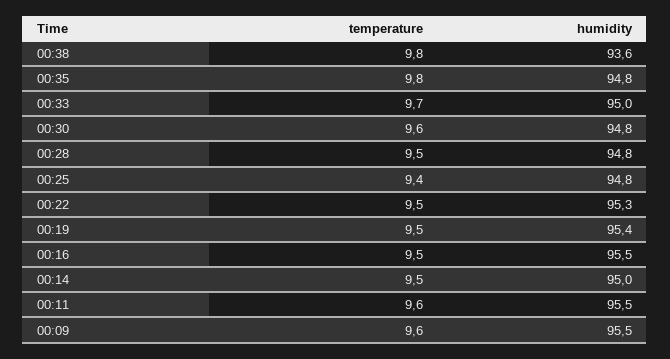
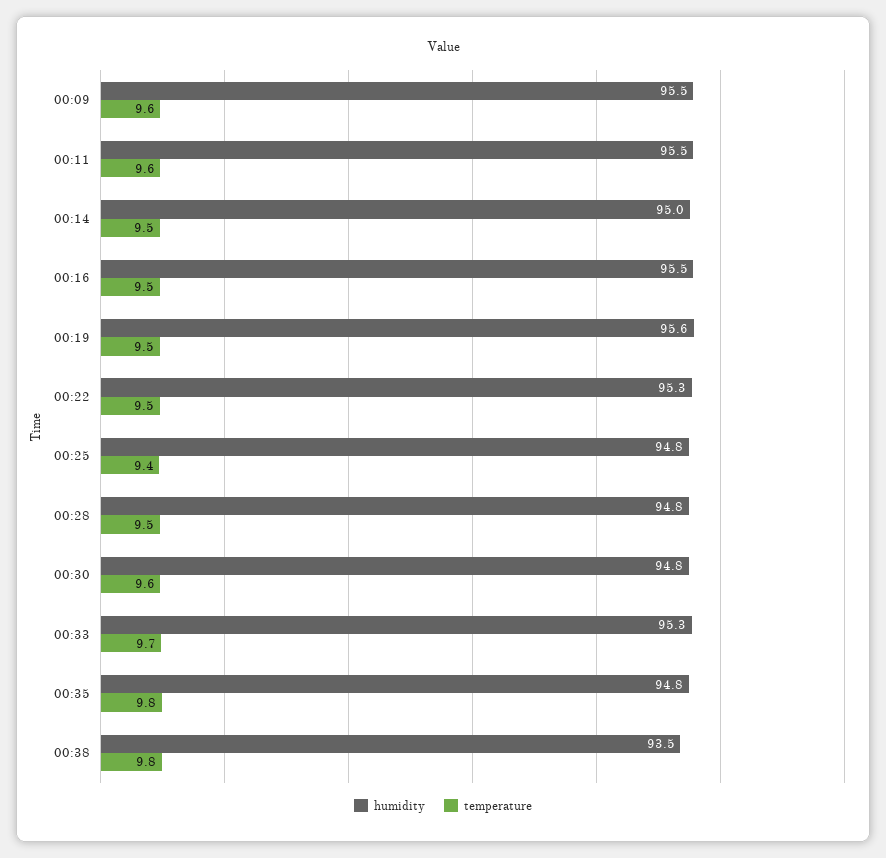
  {
    "temperature": {
      "00:38": 9.8,
      "00:35": 9.8,
      "00:33": 9.7,
      "00:30": 9.6,
      "00:28": 9.5,
      "00:25": 9.4,
      "00:22": 9.5,
      "00:19": 9.5,
      "00:16": 9.5,
      "00:14": 9.5,
      "00:11": 9.6,
      "00:09": 9.6
    },
    "humidity": {
-     "00:38": 93.6,
+     "00:38": 93.5,
      "00:35": 94.8,
-     "00:33": 95,
+     "00:33": 95.3,
      "00:30": 94.8,
      "00:28": 94.8,
      "00:25": 94.8,
      "00:22": 95.3,
-     "00:19": 95.4,
+     "00:19": 95.6,
      "00:16": 95.5,
      "00:14": 95,
      "00:11": 95.5,
      "00:09": 95.5
    }
  }

